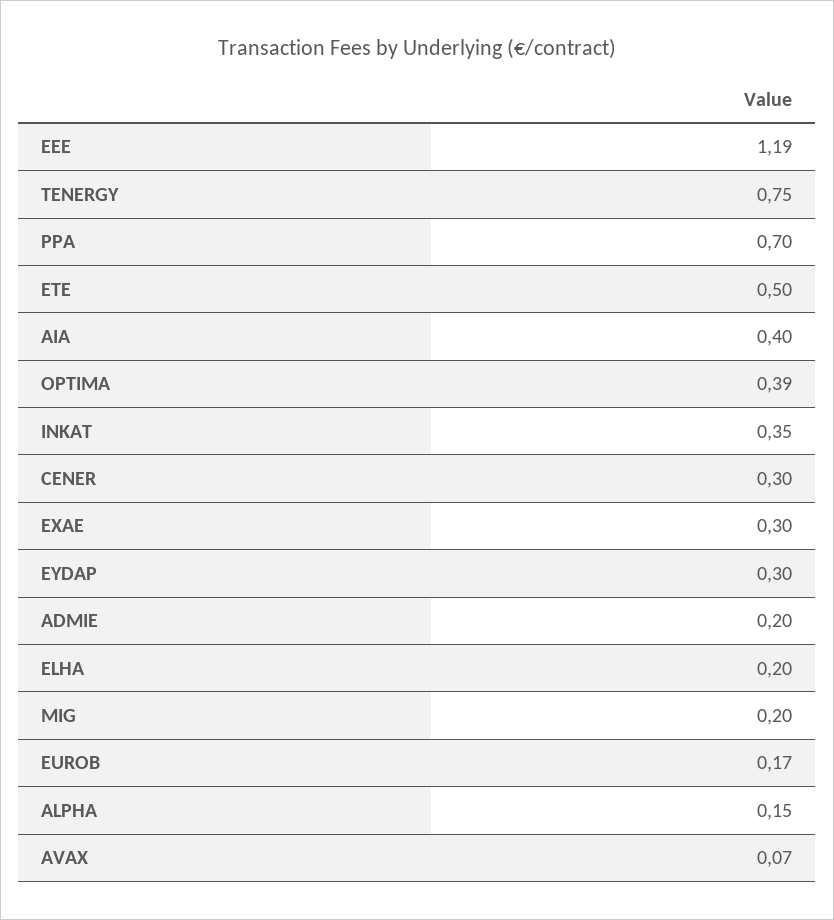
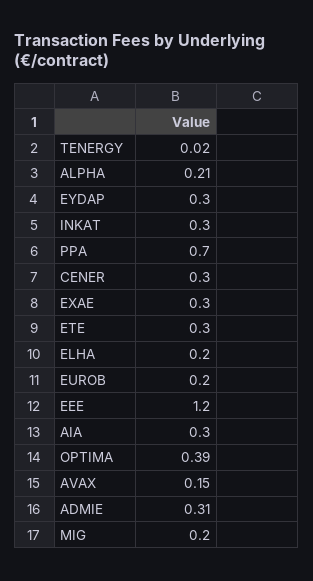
  {
-   "EEE": 1.19,
+   "EEE": 1.2,
-   "TENERGY": 0.75,
+   "TENERGY": 0.02,
    "PPA": 0.7,
-   "ETE": 0.5,
+   "ETE": 0.3,
-   "AIA": 0.4,
+   "AIA": 0.3,
    "OPTIMA": 0.39,
-   "INKAT": 0.35,
+   "INKAT": 0.3,
    "CENER": 0.3,
    "EXAE": 0.3,
    "EYDAP": 0.3,
-   "ADMIE": 0.2,
+   "ADMIE": 0.31,
    "ELHA": 0.2,
    "MIG": 0.2,
-   "EUROB": 0.17,
+   "EUROB": 0.2,
-   "ALPHA": 0.15,
+   "ALPHA": 0.21,
-   "AVAX": 0.07
+   "AVAX": 0.15
  }

